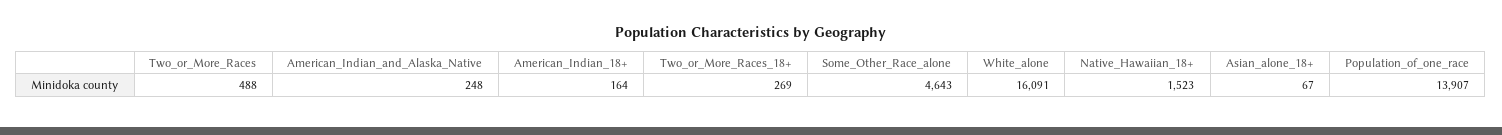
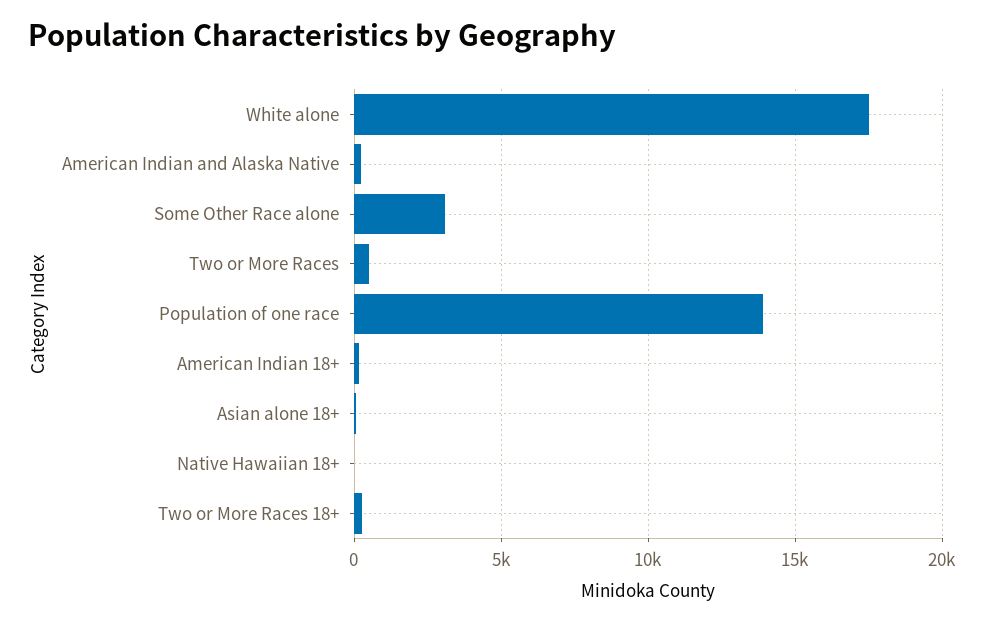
  {
    "Two_or_More_Races": 488,
    "American_Indian_and_Alaska_Native": 248,
    "American_Indian_18+": 164,
    "Two_or_More_Races_18+": 269,
-   "Some_Other_Race_alone": 4643,
+   "Some_Other_Race_alone": 3000,
-   "White_alone": 16091,
+   "White_alone": 17500,
-   "Native_Hawaiian_18+": 1523,
+   "Native_Hawaiian_18+": 0,
    "Asian_alone_18+": 67,
    "Population_of_one_race": 13907
  }

